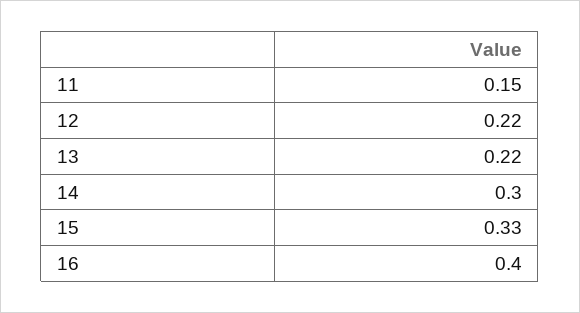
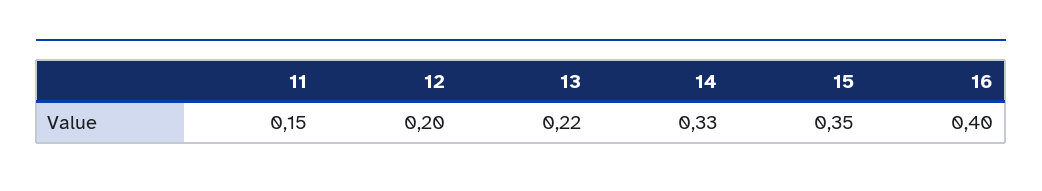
  {
    "11": 0.15,
-   "12": 0.22,
+   "12": 0.2,
    "13": 0.22,
-   "14": 0.3,
+   "14": 0.33,
-   "15": 0.33,
+   "15": 0.35,
    "16": 0.4
  }

